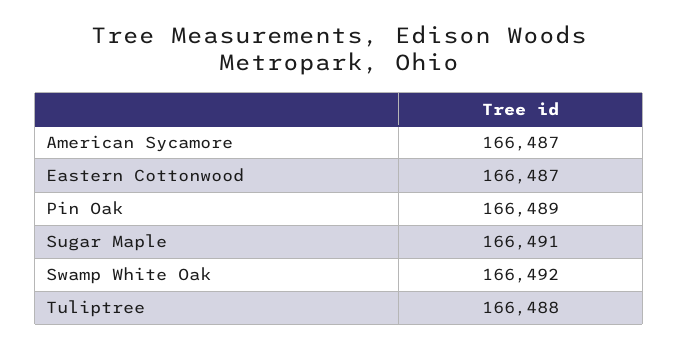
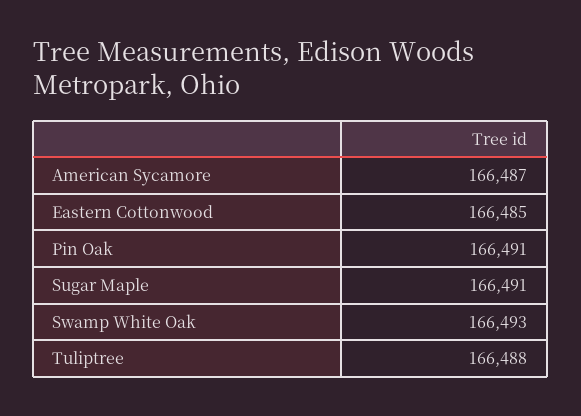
  {
    "American Sycamore": 166487,
-   "Eastern Cottonwood": 166487,
+   "Eastern Cottonwood": 166485,
-   "Pin Oak": 166489,
+   "Pin Oak": 166491,
    "Sugar Maple": 166491,
-   "Swamp White Oak": 166492,
+   "Swamp White Oak": 166493,
    "Tuliptree": 166488
  }

